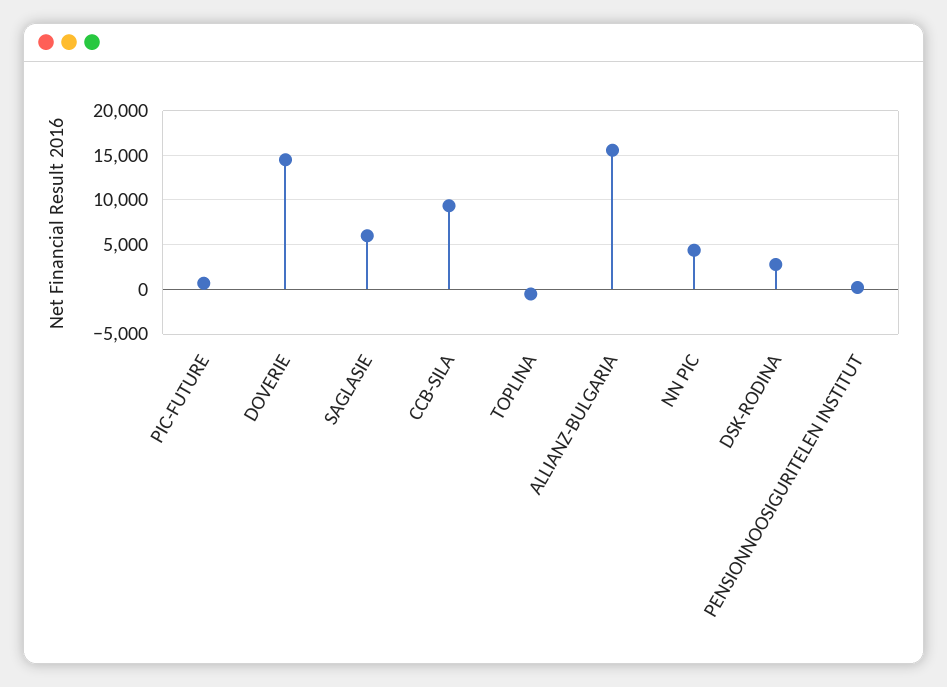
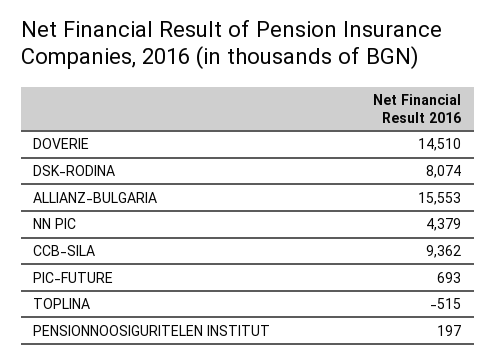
  {
    "PIC-FUTURE": 693,
    "DOVERIE": 14510,
-   "SAGLASIE": 6000,
    "CCB-SILA": 9362,
    "TOPLINA": -515,
    "ALLIANZ-BULGARIA": 15553,
    "NN PIC": 4379,
-   "DSK-RODINA": 3000,
+   "DSK-RODINA": 8074,
    "PENSIONNOOSIGURITELEN INSTITUT": 197
  }

